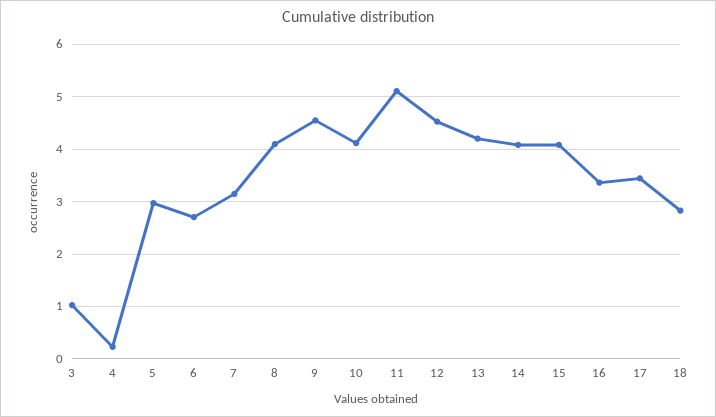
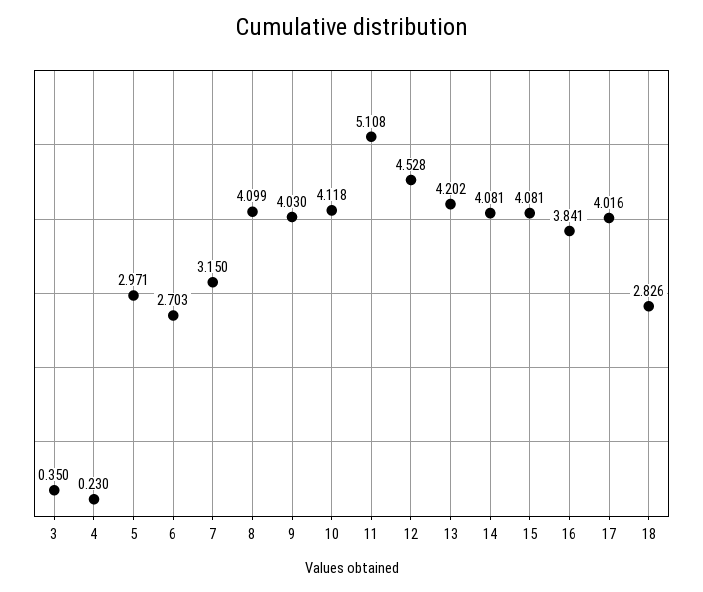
  {
-   "3": 1,
+   "3": 0.35,
    "4": 0.23,
    "5": 2.971,
    "6": 2.703,
    "7": 3.15,
    "8": 4.099,
-   "9": 4.6,
+   "9": 4.03,
    "10": 4.118,
    "11": 5.108,
    "12": 4.528,
    "13": 4.202,
    "14": 4.081,
    "15": 4.081,
-   "16": 3.4,
+   "16": 3.841,
-   "17": 3.4,
+   "17": 4.016,
    "18": 2.826
  }

